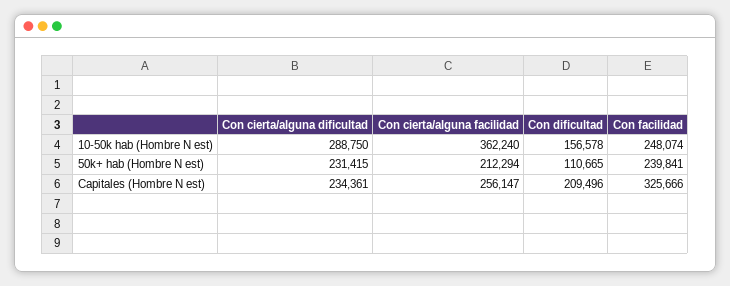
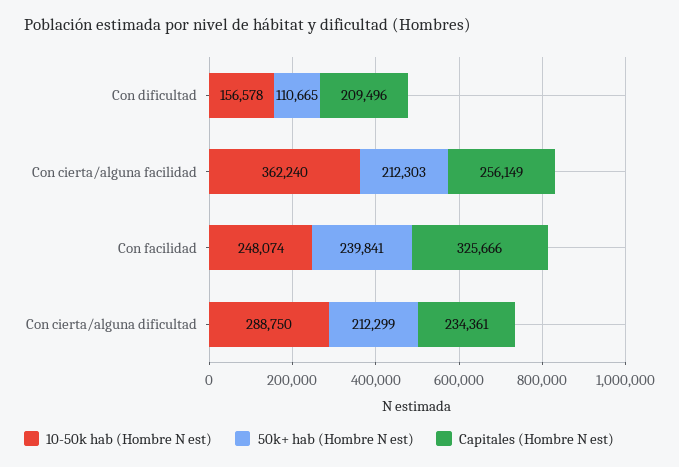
  {
    "10-50k hab (Hombre N est)": {
      "Con cierta/alguna dificultad": 288750,
      "Con cierta/alguna facilidad": 362240,
      "Con dificultad": 156578,
      "Con facilidad": 248074
    },
    "50k+ hab (Hombre N est)": {
-     "Con cierta/alguna dificultad": 231415,
+     "Con cierta/alguna dificultad": 212299,
-     "Con cierta/alguna facilidad": 212294,
+     "Con cierta/alguna facilidad": 212303,
      "Con dificultad": 110665,
      "Con facilidad": 239841
    },
    "Capitales (Hombre N est)": {
      "Con cierta/alguna dificultad": 234361,
-     "Con cierta/alguna facilidad": 256147,
+     "Con cierta/alguna facilidad": 256149,
      "Con dificultad": 209496,
      "Con facilidad": 325666
    }
  }

